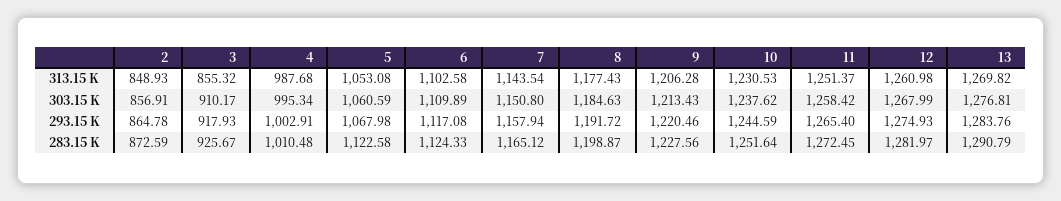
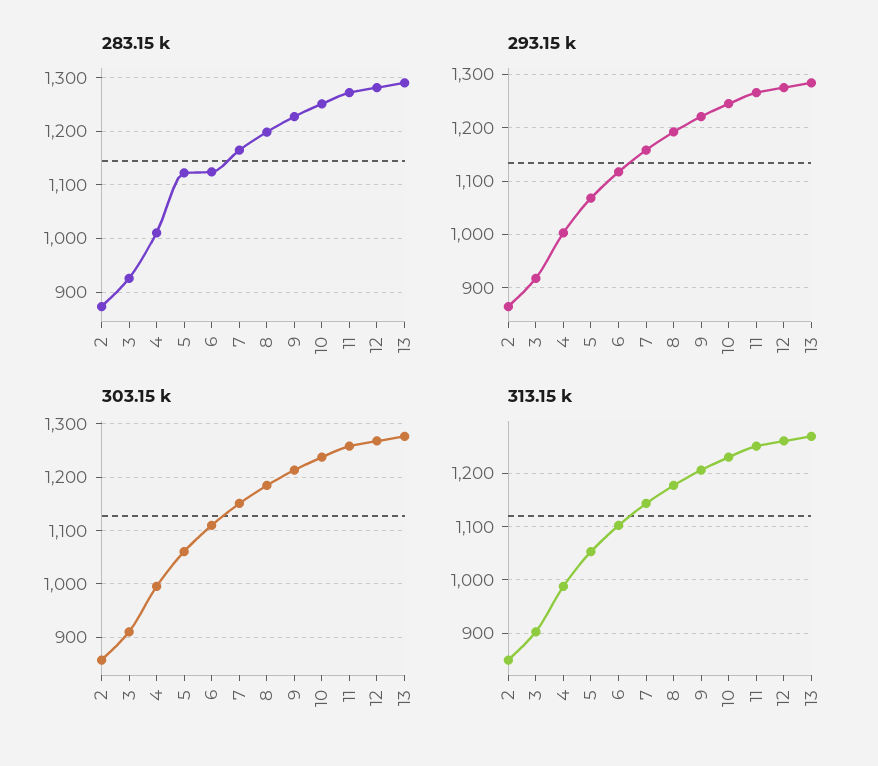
  {
    "313.15 K": {
      "2": 848.93,
-     "3": 855.32,
+     "3": 900,
      "4": 987.68,
      "5": 1053.08,
      "6": 1102.58,
      "7": 1143.54,
      "8": 1177.43,
      "9": 1206.28,
      "10": 1230.53,
      "11": 1251.37,
      "12": 1260.98,
      "13": 1269.82
    },
    "303.15 K": {
      "2": 856.91,
      "3": 910.17,
      "4": 995.34,
      "5": 1060.59,
      "6": 1109.89,
      "7": 1150.8,
      "8": 1184.63,
      "9": 1213.43,
      "10": 1237.62,
      "11": 1258.42,
      "12": 1267.99,
      "13": 1276.81
    },
    "293.15 K": {
      "2": 864.78,
      "3": 917.93,
      "4": 1002.91,
      "5": 1067.98,
      "6": 1117.08,
      "7": 1157.94,
      "8": 1191.72,
      "9": 1220.46,
      "10": 1244.59,
      "11": 1265.4,
      "12": 1274.93,
      "13": 1283.76
    },
    "283.15 K": {
      "2": 872.59,
      "3": 925.67,
      "4": 1010.48,
      "5": 1122.58,
      "6": 1124.33,
      "7": 1165.12,
      "8": 1198.87,
      "9": 1227.56,
      "10": 1251.64,
      "11": 1272.45,
      "12": 1281.97,
      "13": 1290.79
    }
  }

